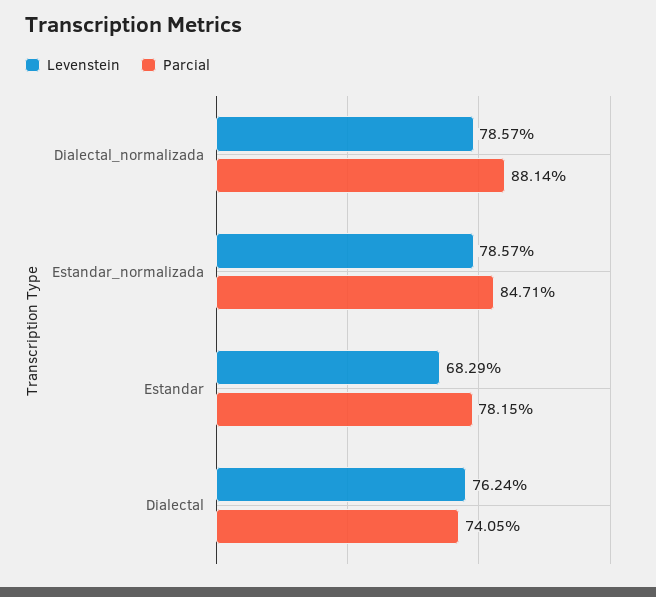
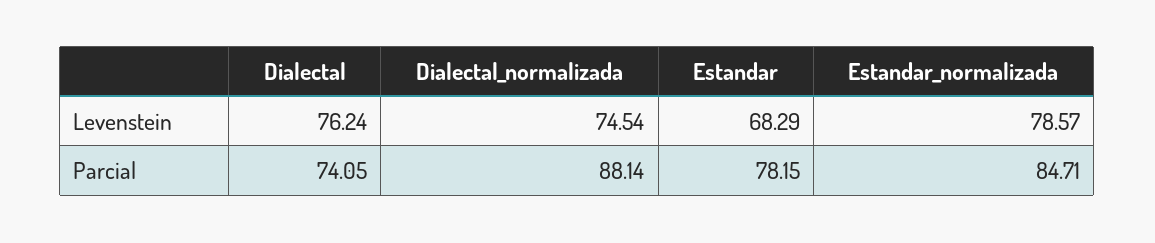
  {
    "Levenstein": {
-     "Dialectal_normalizada": 78.57,
+     "Dialectal_normalizada": 74.54,
      "Estandar_normalizada": 78.57,
      "Estandar": 68.29,
      "Dialectal": 76.24
    },
    "Parcial": {
      "Dialectal_normalizada": 88.14,
      "Estandar_normalizada": 84.71,
      "Estandar": 78.15,
      "Dialectal": 74.05
    }
  }

